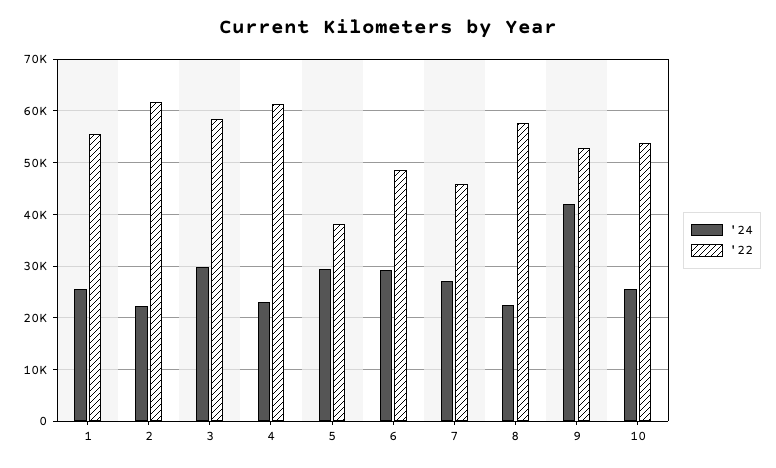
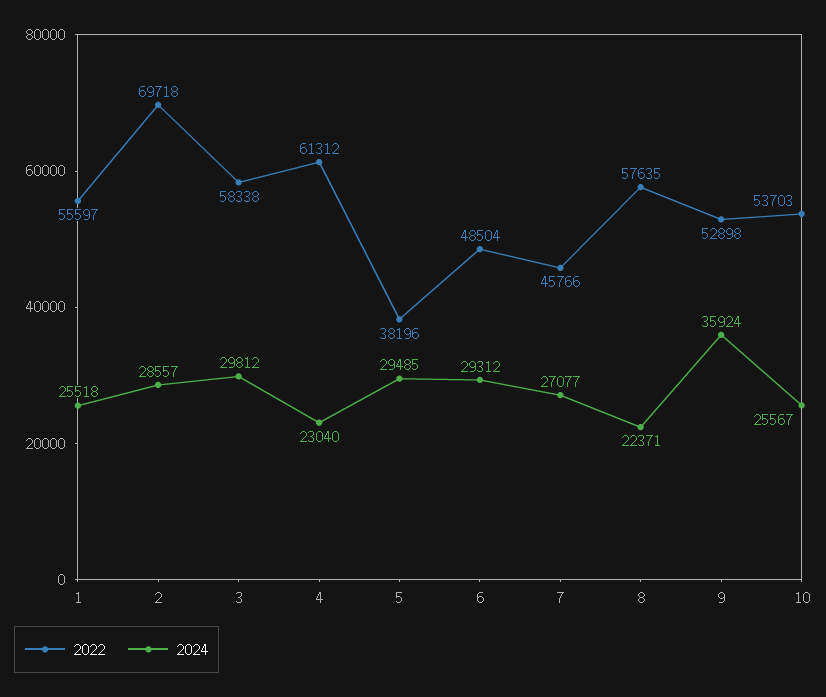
  {
    "'24": {
      "1": 25518,
-     "2": 22000,
+     "2": 28557,
      "3": 29812,
      "4": 23040,
      "5": 29485,
      "6": 29312,
      "7": 27077,
      "8": 22371,
-     "9": 42000,
+     "9": 35924,
      "10": 25567
    },
    "'22": {
      "1": 55597,
-     "2": 62000,
+     "2": 69718,
      "3": 58338,
      "4": 61312,
      "5": 38196,
      "6": 48504,
      "7": 45766,
      "8": 57635,
      "9": 52898,
      "10": 53703
    }
  }

